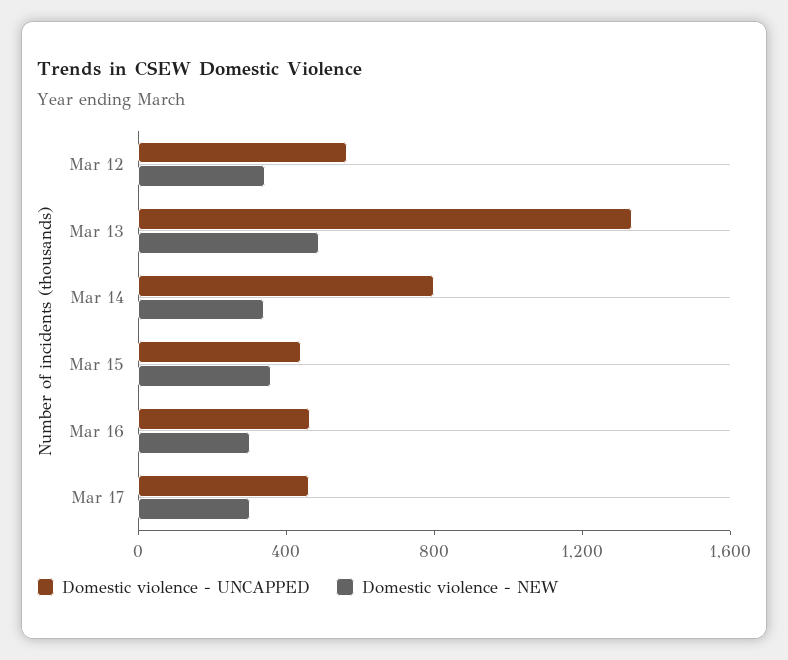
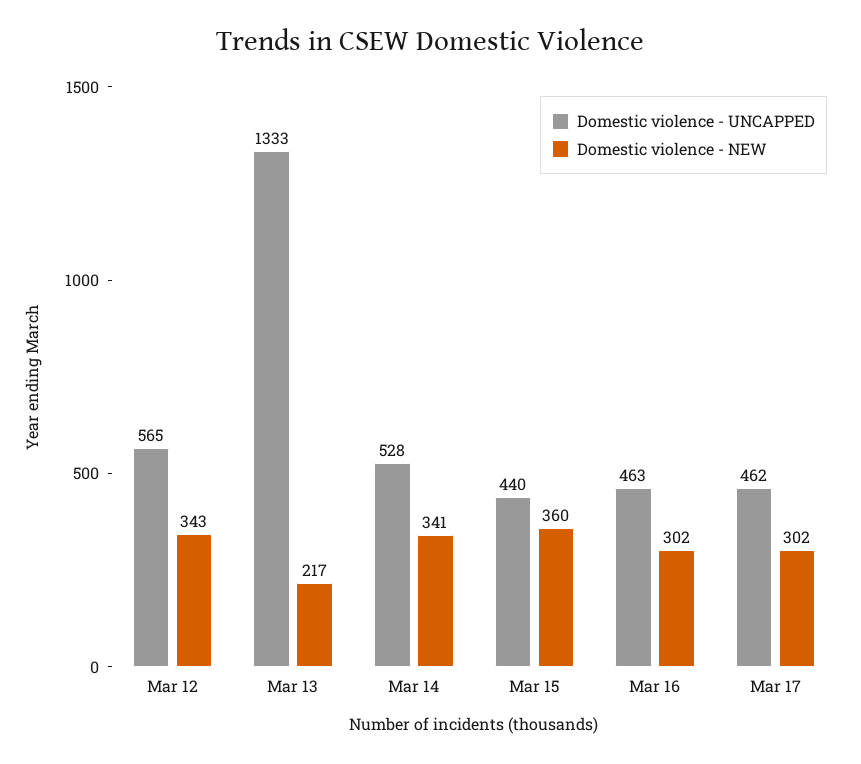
  {
    "Domestic violence - UNCAPPED": {
      "Mar 12": 565,
      "Mar 13": 1333,
-     "Mar 14": 800,
+     "Mar 14": 528,
      "Mar 15": 440,
      "Mar 16": 463,
      "Mar 17": 462
    },
    "Domestic violence - NEW": {
      "Mar 12": 343,
-     "Mar 13": 500,
+     "Mar 13": 217,
      "Mar 14": 341,
      "Mar 15": 360,
      "Mar 16": 302,
      "Mar 17": 302
    }
  }

